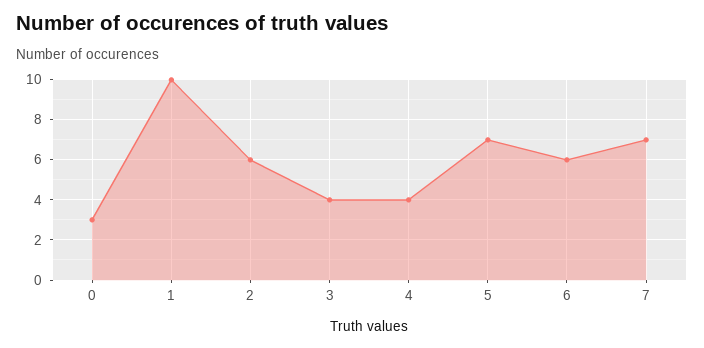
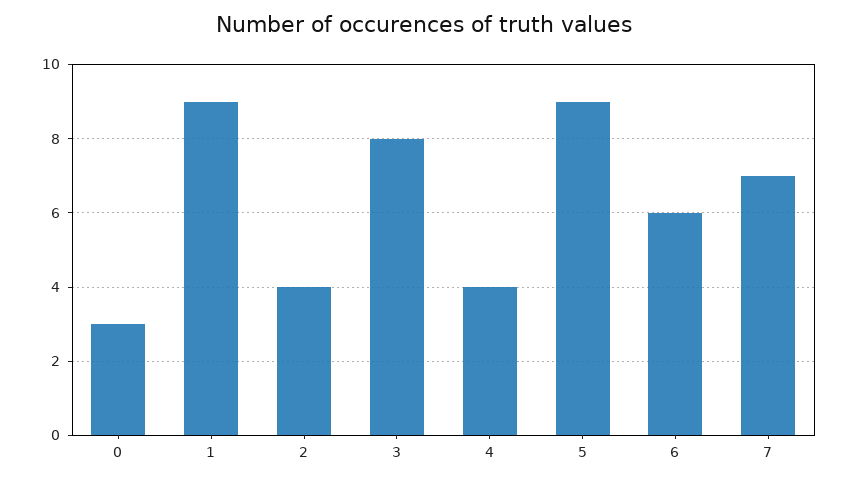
  {
    "0": 3,
-   "1": 10,
+   "1": 9,
-   "2": 6,
+   "2": 4,
-   "3": 4,
+   "3": 8,
    "4": 4,
-   "5": 7,
+   "5": 9,
    "6": 6,
    "7": 7
  }

